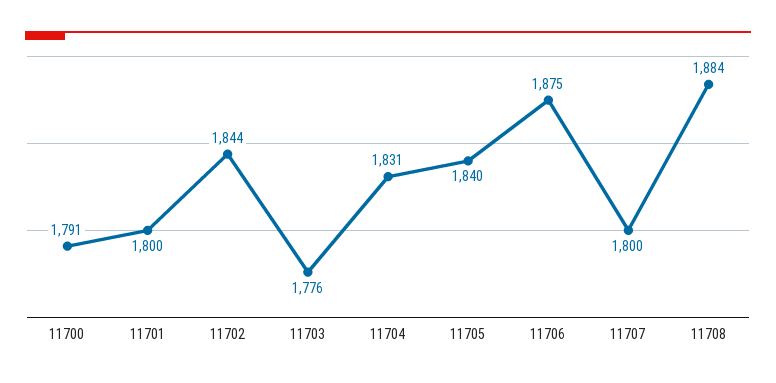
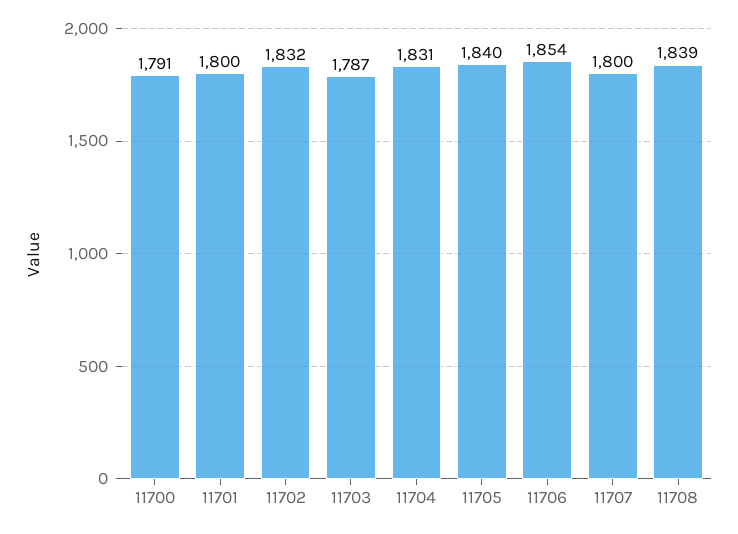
  {
    "11700": 1791,
    "11701": 1800,
-   "11702": 1844,
+   "11702": 1832,
-   "11703": 1776,
+   "11703": 1787,
    "11704": 1831,
    "11705": 1840,
-   "11706": 1875,
+   "11706": 1854,
    "11707": 1800,
-   "11708": 1884
+   "11708": 1839
  }

